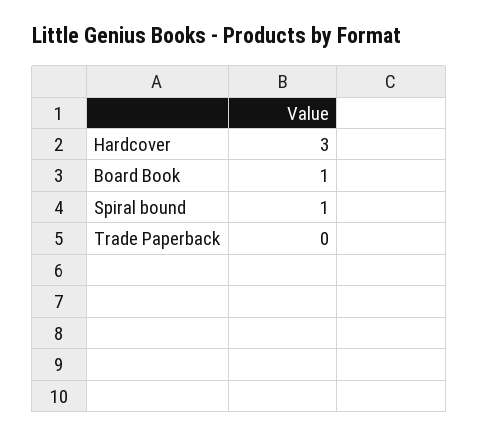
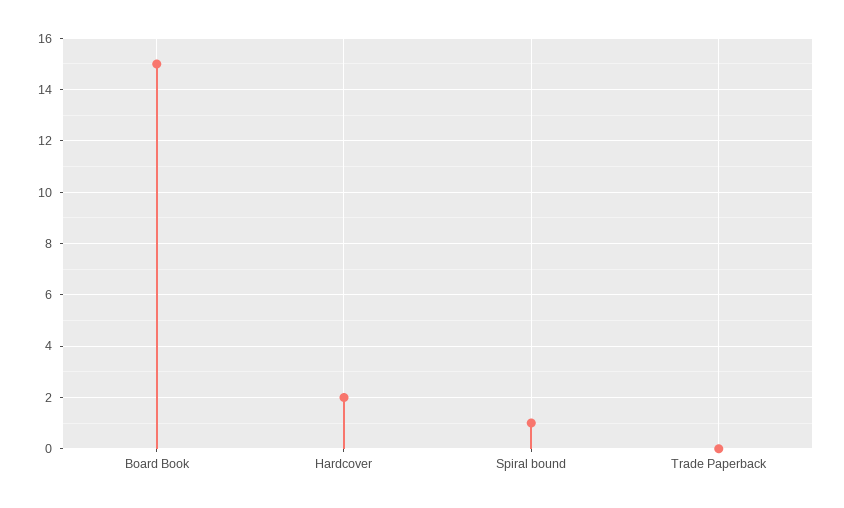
  {
-   "Hardcover": 3,
+   "Hardcover": 2,
-   "Board Book": 1,
+   "Board Book": 15,
    "Spiral bound": 1,
    "Trade Paperback": 0
  }

